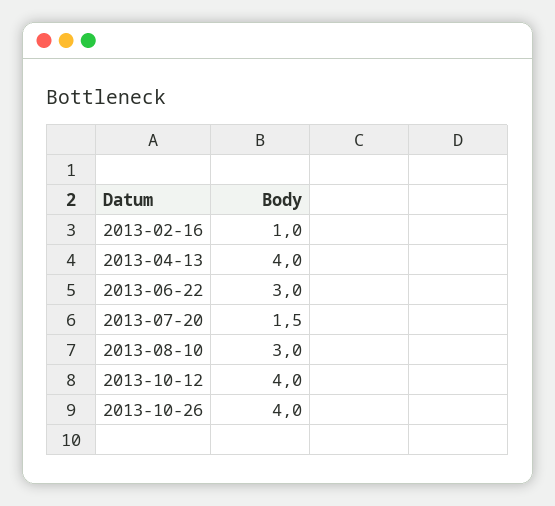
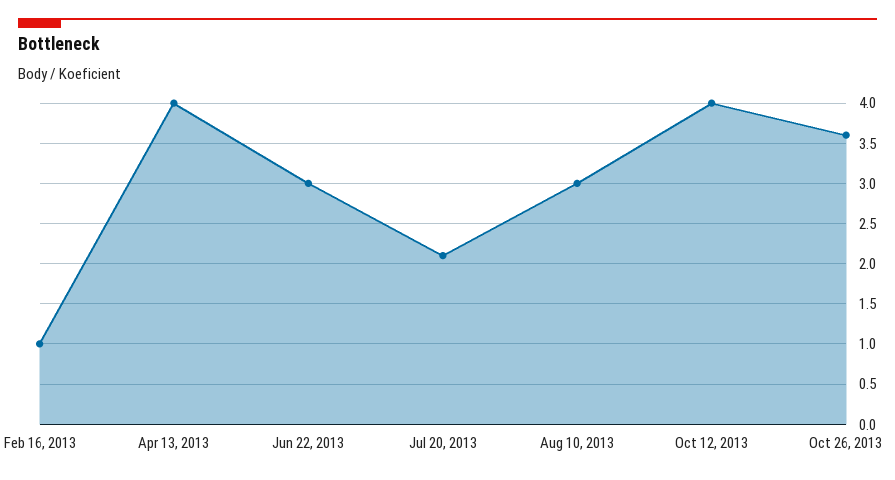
  {
    "2013-02-16": 1,
    "2013-04-13": 4,
    "2013-06-22": 3,
-   "2013-07-20": 1.5,
+   "2013-07-20": 2.1,
    "2013-08-10": 3,
    "2013-10-12": 4,
-   "2013-10-26": 4
+   "2013-10-26": 3.6
  }

